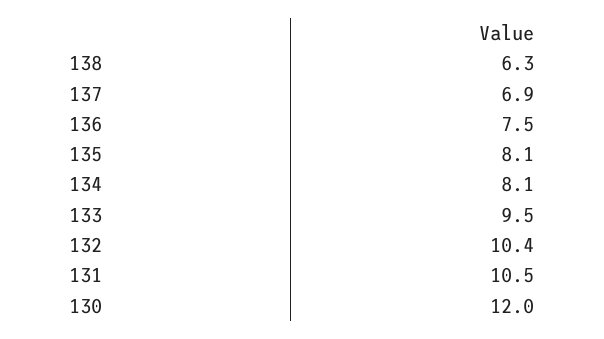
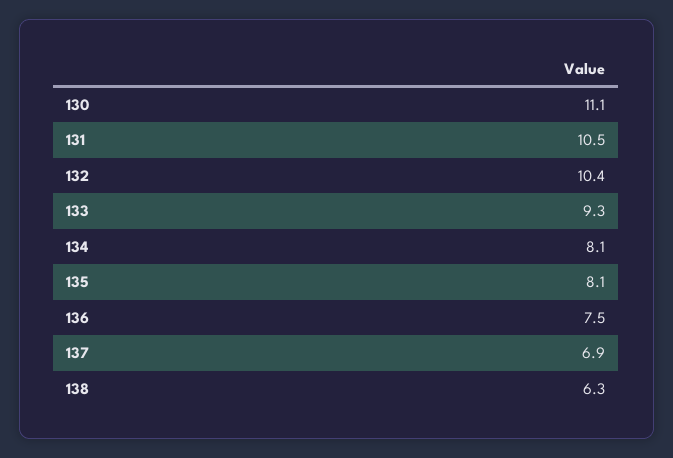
  {
    "138": 6.3,
    "137": 6.9,
    "136": 7.5,
    "135": 8.1,
    "134": 8.1,
-   "133": 9.5,
+   "133": 9.3,
    "132": 10.4,
    "131": 10.5,
-   "130": 12
+   "130": 11.1
  }

